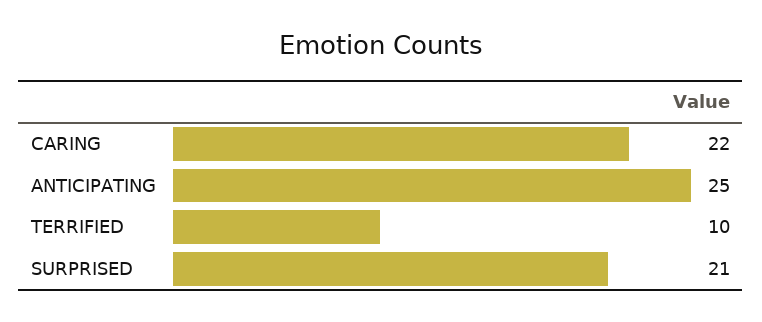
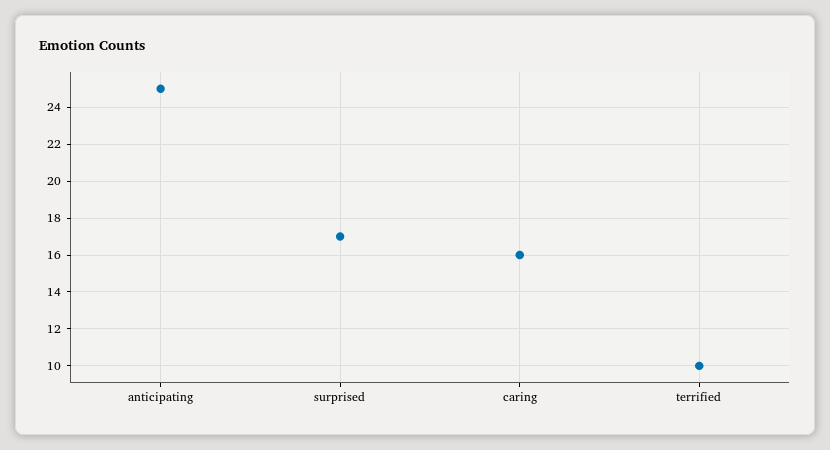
  {
-   "CARING": 22,
+   "CARING": 16,
    "ANTICIPATING": 25,
    "TERRIFIED": 10,
-   "SURPRISED": 21
+   "SURPRISED": 17
  }

